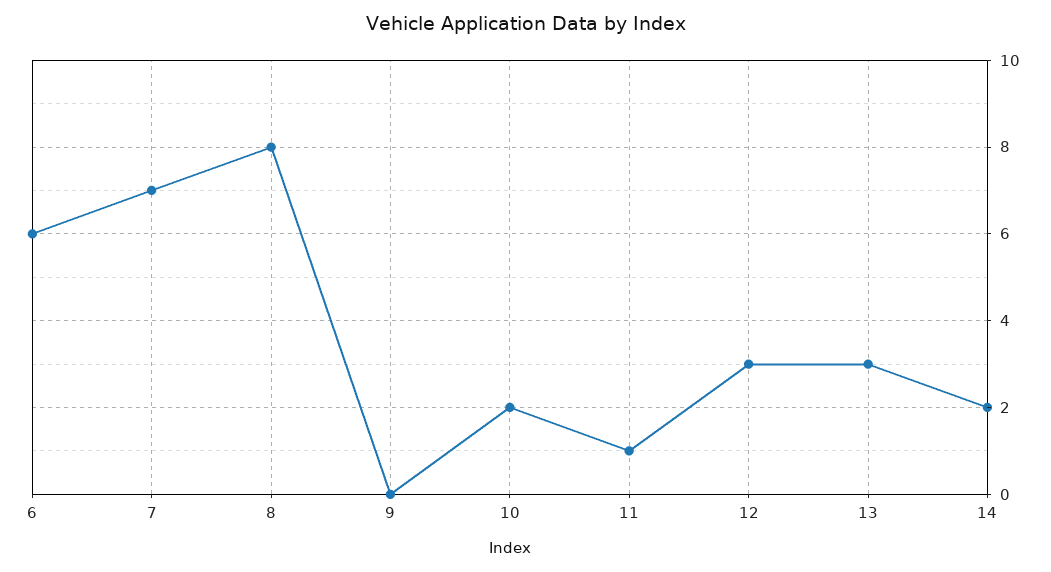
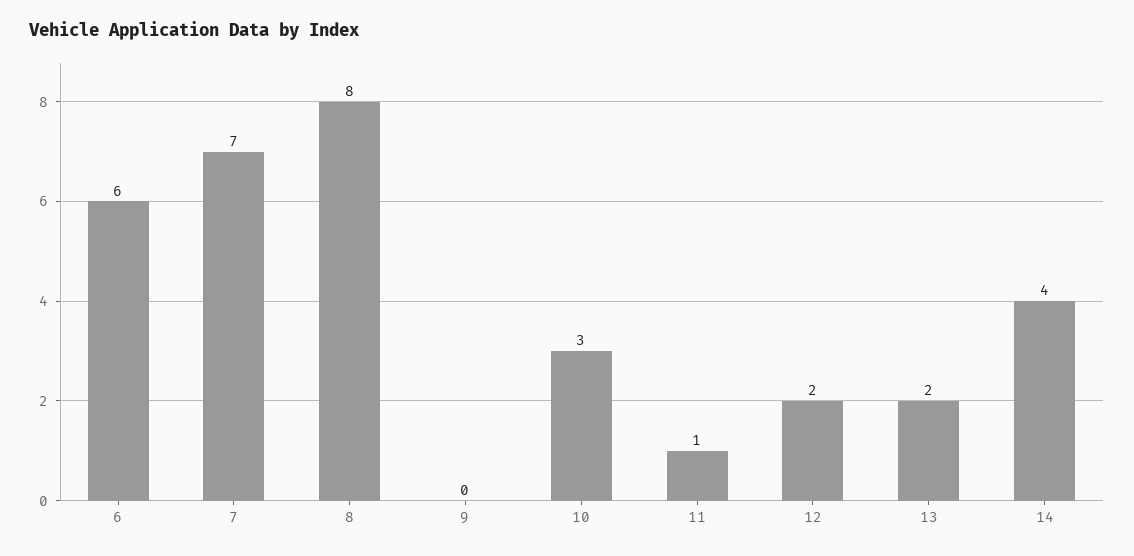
  {
    "6": 6,
    "7": 7,
    "8": 8,
    "9": 0,
-   "10": 2,
+   "10": 3,
    "11": 1,
-   "12": 3,
+   "12": 2,
-   "13": 3,
+   "13": 2,
-   "14": 2
+   "14": 4
  }

